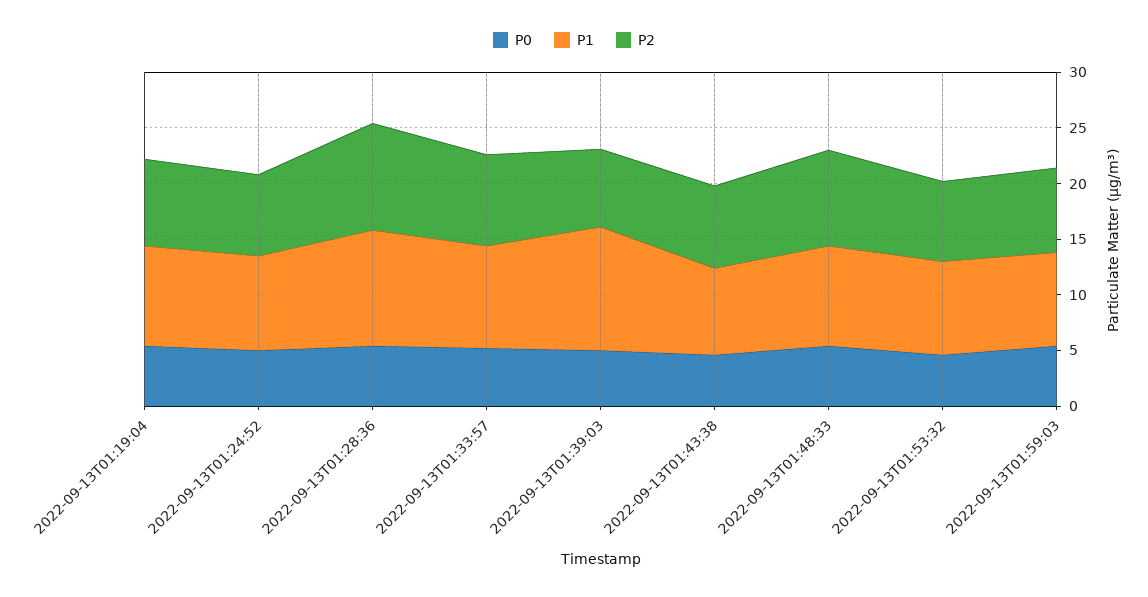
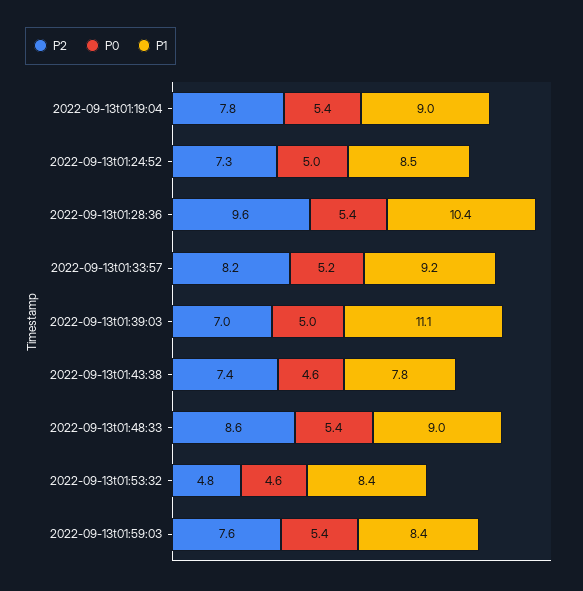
  {
    "P0": {
      "2022-09-13T01:19:04": 5.4,
      "2022-09-13T01:24:52": 5,
      "2022-09-13T01:28:36": 5.4,
      "2022-09-13T01:33:57": 5.2,
      "2022-09-13T01:39:03": 5,
      "2022-09-13T01:43:38": 4.6,
      "2022-09-13T01:48:33": 5.4,
      "2022-09-13T01:53:32": 4.6,
      "2022-09-13T01:59:03": 5.4
    },
    "P1": {
      "2022-09-13T01:19:04": 9,
      "2022-09-13T01:24:52": 8.5,
      "2022-09-13T01:28:36": 10.4,
      "2022-09-13T01:33:57": 9.2,
      "2022-09-13T01:39:03": 11.1,
      "2022-09-13T01:43:38": 7.8,
      "2022-09-13T01:48:33": 9,
      "2022-09-13T01:53:32": 8.4,
      "2022-09-13T01:59:03": 8.4
    },
    "P2": {
      "2022-09-13T01:19:04": 7.8,
      "2022-09-13T01:24:52": 7.3,
      "2022-09-13T01:28:36": 9.6,
      "2022-09-13T01:33:57": 8.2,
      "2022-09-13T01:39:03": 7,
      "2022-09-13T01:43:38": 7.4,
      "2022-09-13T01:48:33": 8.6,
-     "2022-09-13T01:53:32": 7,
+     "2022-09-13T01:53:32": 4.8,
      "2022-09-13T01:59:03": 7.6
    }
  }

